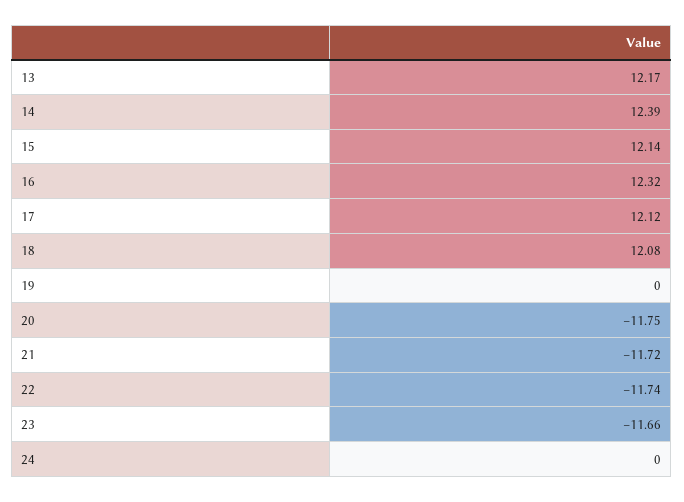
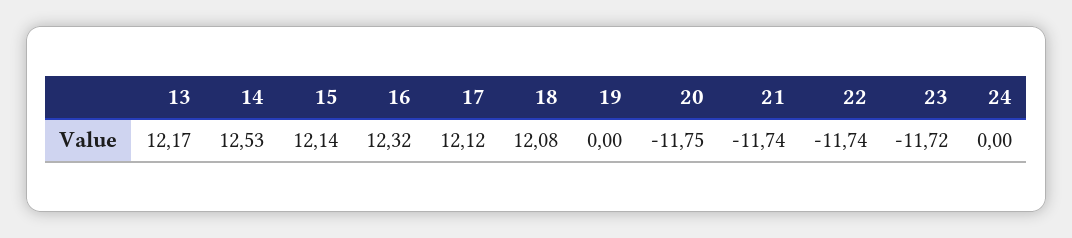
  {
    "13": 12.17,
-   "14": 12.39,
+   "14": 12.53,
    "15": 12.14,
    "16": 12.32,
    "17": 12.12,
    "18": 12.08,
    "19": 0,
    "20": -11.75,
-   "21": -11.72,
+   "21": -11.74,
    "22": -11.74,
-   "23": -11.66,
+   "23": -11.72,
    "24": 0
  }

